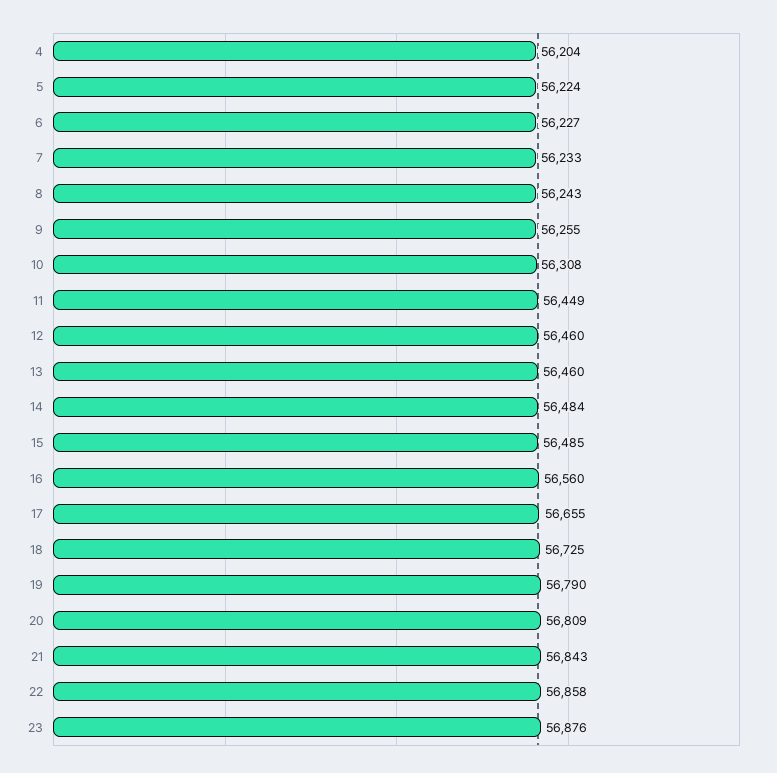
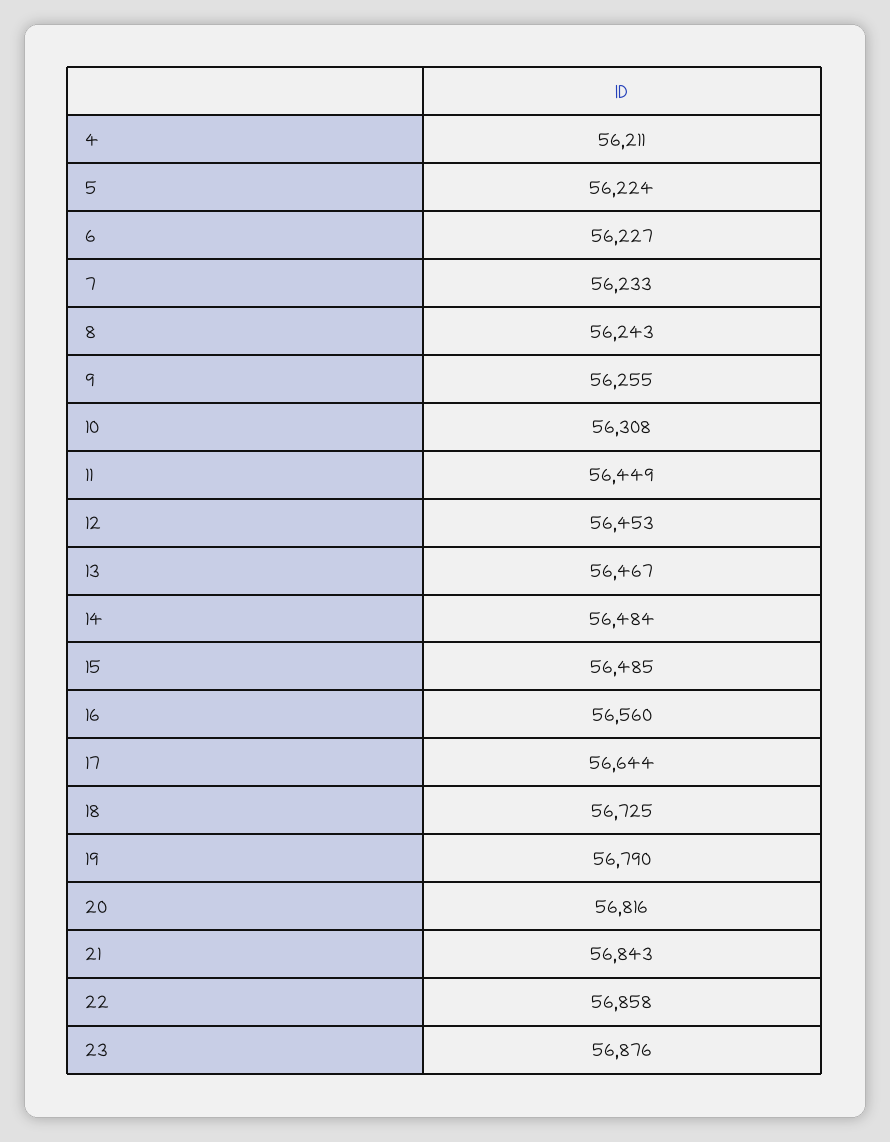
  {
-   "4": 56204,
+   "4": 56211,
    "5": 56224,
    "6": 56227,
    "7": 56233,
    "8": 56243,
    "9": 56255,
    "10": 56308,
    "11": 56449,
-   "12": 56460,
+   "12": 56453,
-   "13": 56460,
+   "13": 56467,
    "14": 56484,
    "15": 56485,
    "16": 56560,
-   "17": 56655,
+   "17": 56644,
    "18": 56725,
    "19": 56790,
-   "20": 56809,
+   "20": 56816,
    "21": 56843,
    "22": 56858,
    "23": 56876
  }

